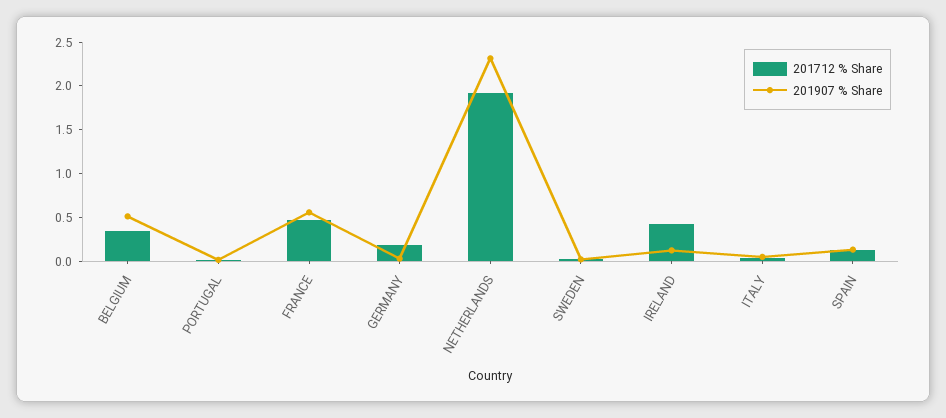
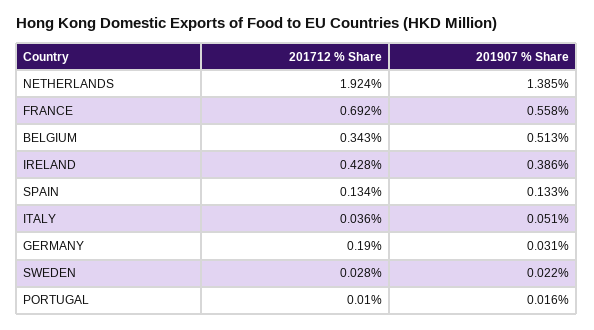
  {
    "201712 % Share": {
      "BELGIUM": 0.343,
      "PORTUGAL": 0.01,
-     "FRANCE": 0.5,
+     "FRANCE": 0.692,
      "GERMANY": 0.19,
      "NETHERLANDS": 1.924,
      "SWEDEN": 0.028,
      "IRELAND": 0.428,
      "ITALY": 0.036,
      "SPAIN": 0.134
    },
    "201907 % Share": {
      "BELGIUM": 0.513,
      "PORTUGAL": 0.016,
      "FRANCE": 0.558,
      "GERMANY": 0.031,
-     "NETHERLANDS": 2.3,
+     "NETHERLANDS": 1.385,
      "SWEDEN": 0.022,
-     "IRELAND": 0.1,
+     "IRELAND": 0.386,
      "ITALY": 0.051,
      "SPAIN": 0.133
    }
  }

